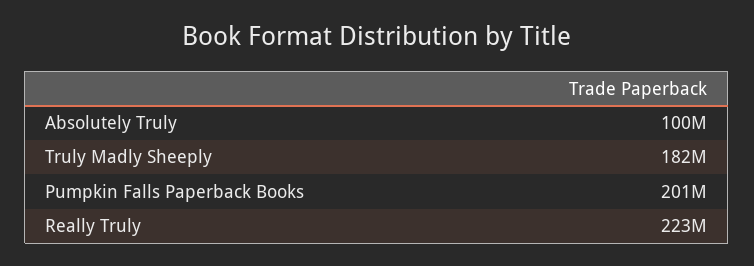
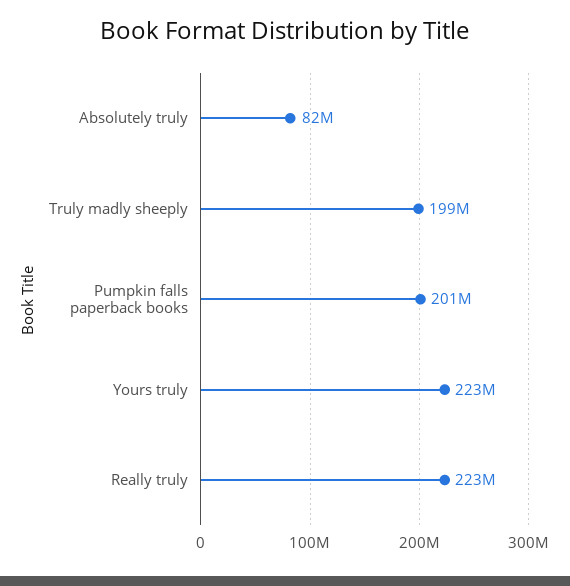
  {
-   "Absolutely Truly": 100000000,
+   "Absolutely Truly": 82000000,
-   "Truly Madly Sheeply": 182000000,
+   "Truly Madly Sheeply": 199000000,
    "Pumpkin Falls Paperback Books": 201000000,
-   "Really Truly": 223000000
+   "Really Truly": 223000000,
+   "Yours truly": 223000000
  }

